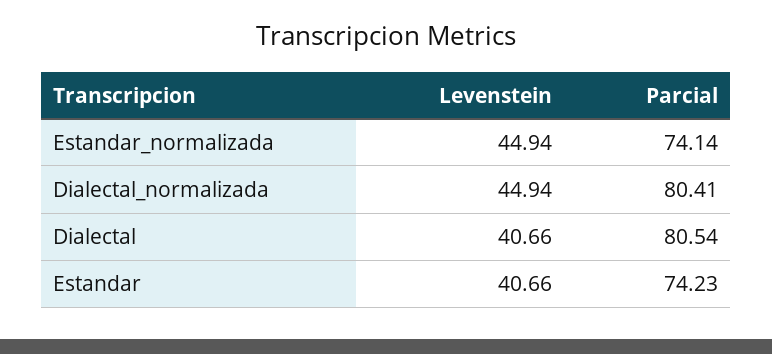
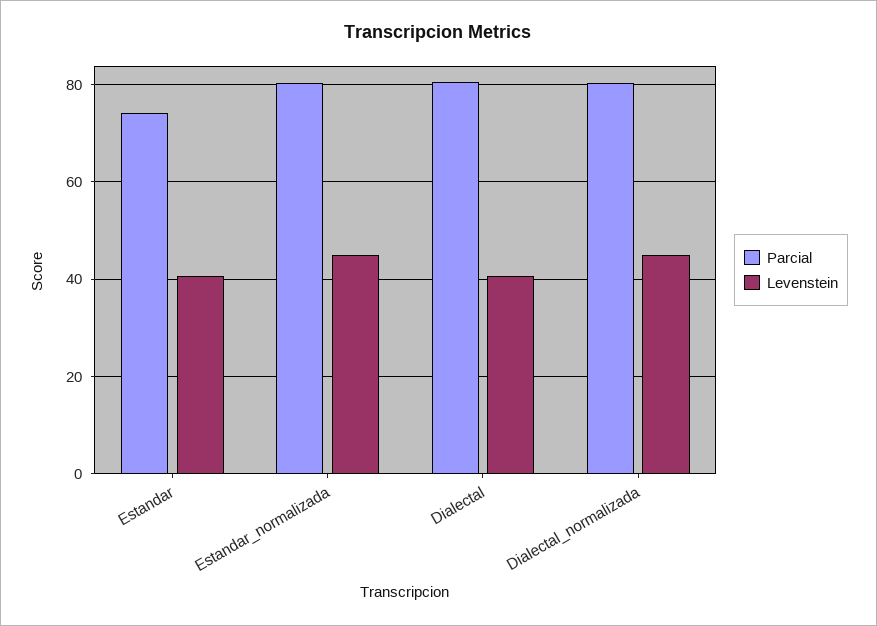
  {
    "Levenstein": {
      "Estandar_normalizada": 44.94,
      "Dialectal_normalizada": 44.94,
      "Dialectal": 40.66,
      "Estandar": 40.66
    },
    "Parcial": {
-     "Estandar_normalizada": 74.14,
+     "Estandar_normalizada": 80,
      "Dialectal_normalizada": 80.41,
      "Dialectal": 80.54,
      "Estandar": 74.23
    }
  }

